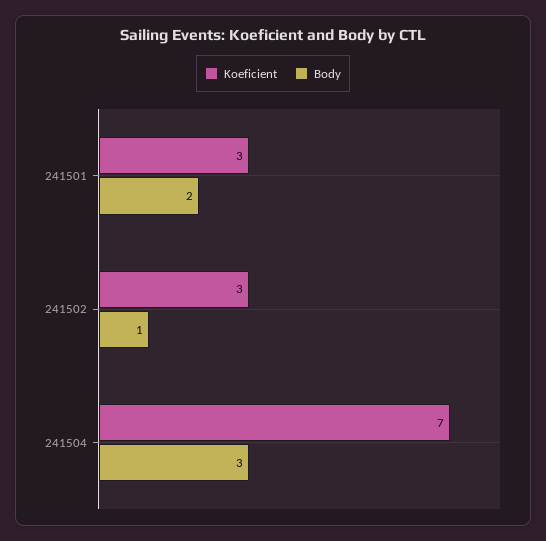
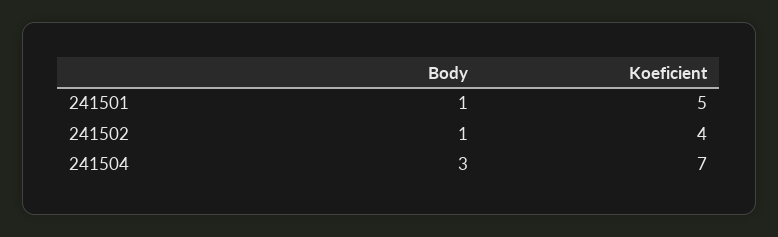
  {
    "Koeficient": {
-     "241501": 3,
+     "241501": 5,
-     "241502": 3,
+     "241502": 4,
      "241504": 7
    },
    "Body": {
-     "241501": 2,
+     "241501": 1,
      "241502": 1,
      "241504": 3
    }
  }

